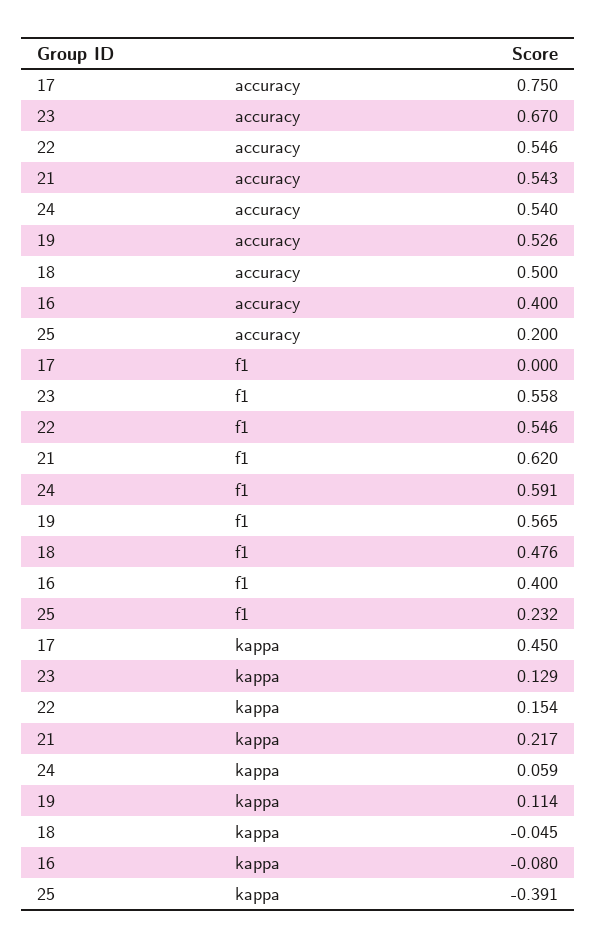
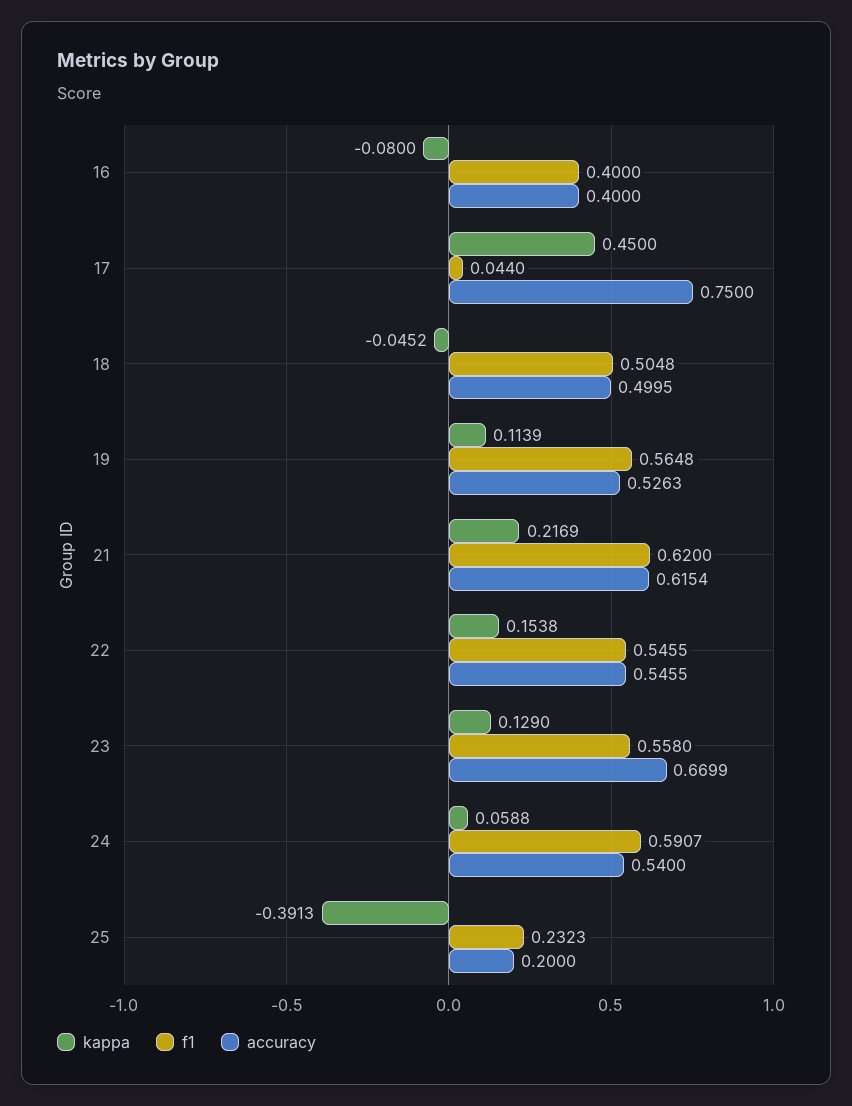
  {
    "accuracy": {
      "17": 0.75,
      "23": 0.6699,
      "22": 0.5455,
-     "21": 0.543,
+     "21": 0.6154,
      "24": 0.54,
      "19": 0.5263,
      "18": 0.4995,
      "16": 0.4,
      "25": 0.2
    },
    "f1": {
-     "17": 0,
+     "17": 0.044,
      "23": 0.558,
      "22": 0.5455,
      "21": 0.62,
      "24": 0.5907,
      "19": 0.5648,
-     "18": 0.476,
+     "18": 0.5048,
      "16": 0.4,
      "25": 0.2323
    },
    "kappa": {
      "17": 0.45,
      "23": 0.129,
      "22": 0.1538,
      "21": 0.2169,
      "24": 0.0588,
      "19": 0.1139,
      "18": -0.0452,
      "16": -0.08,
      "25": -0.3913
    }
  }

